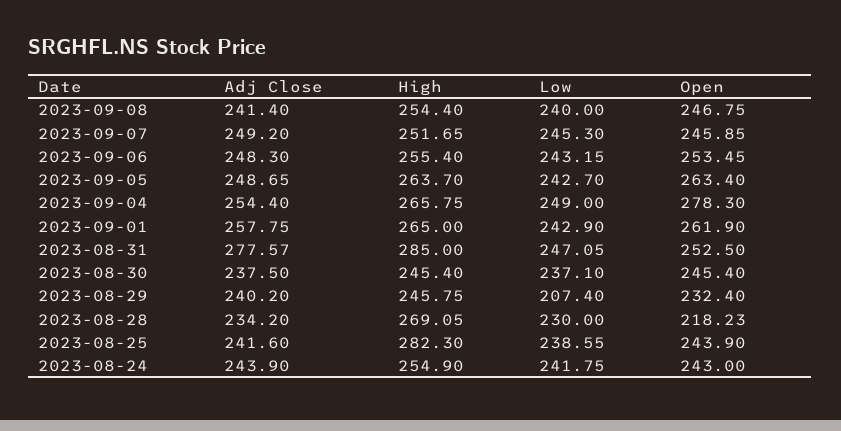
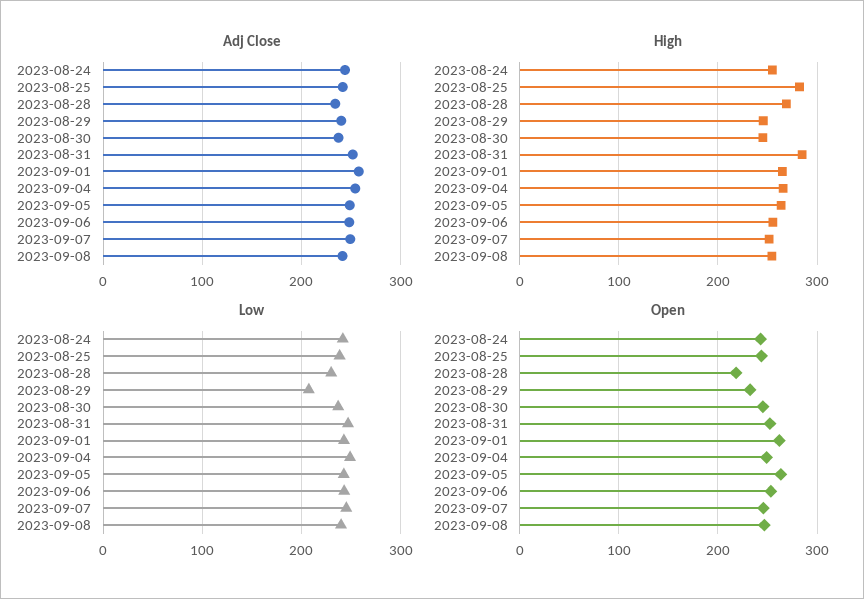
  {
    "Adj Close": {
      "2023-09-08": 241.4,
      "2023-09-07": 249.2,
      "2023-09-06": 248.3,
      "2023-09-05": 248.65,
      "2023-09-04": 254.4,
      "2023-09-01": 257.75,
-     "2023-08-31": 277.57,
+     "2023-08-31": 250,
      "2023-08-30": 237.5,
      "2023-08-29": 240.2,
      "2023-08-28": 234.2,
      "2023-08-25": 241.6,
      "2023-08-24": 243.9
    },
    "High": {
      "2023-09-08": 254.4,
      "2023-09-07": 251.65,
      "2023-09-06": 255.4,
      "2023-09-05": 263.7,
      "2023-09-04": 265.75,
      "2023-09-01": 265,
      "2023-08-31": 285,
      "2023-08-30": 245.4,
      "2023-08-29": 245.75,
      "2023-08-28": 269.05,
      "2023-08-25": 282.3,
      "2023-08-24": 254.9
    },
    "Low": {
      "2023-09-08": 240,
      "2023-09-07": 245.3,
      "2023-09-06": 243.15,
      "2023-09-05": 242.7,
      "2023-09-04": 249,
      "2023-09-01": 242.9,
      "2023-08-31": 247.05,
      "2023-08-30": 237.1,
      "2023-08-29": 207.4,
      "2023-08-28": 230,
      "2023-08-25": 238.55,
      "2023-08-24": 241.75
    },
    "Open": {
      "2023-09-08": 246.75,
      "2023-09-07": 245.85,
      "2023-09-06": 253.45,
      "2023-09-05": 263.4,
-     "2023-09-04": 278.3,
+     "2023-09-04": 250,
      "2023-09-01": 261.9,
      "2023-08-31": 252.5,
      "2023-08-30": 245.4,
      "2023-08-29": 232.4,
      "2023-08-28": 218.23,
      "2023-08-25": 243.9,
      "2023-08-24": 243
    }
  }

